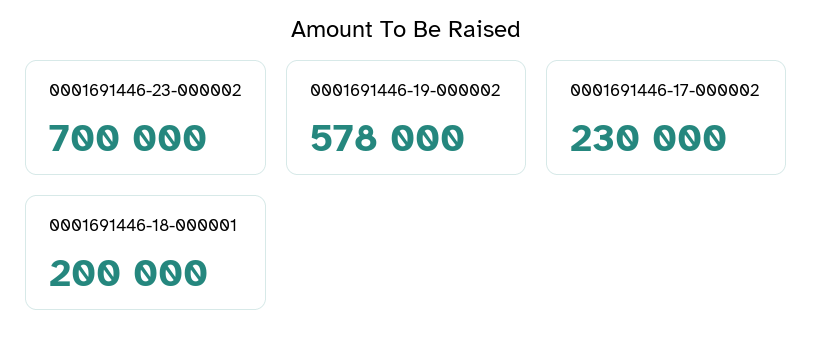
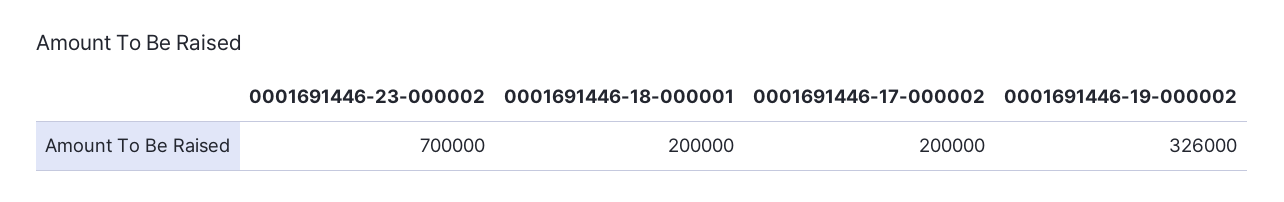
  {
    "0001691446-23-000002": 700000,
-   "0001691446-19-000002": 578000,
+   "0001691446-19-000002": 326000,
-   "0001691446-17-000002": 230000,
+   "0001691446-17-000002": 200000,
    "0001691446-18-000001": 200000
  }

